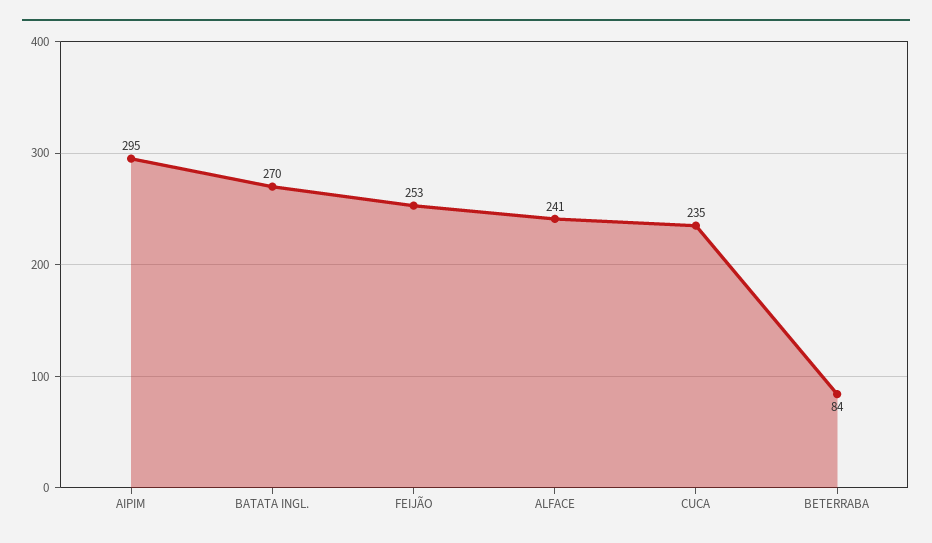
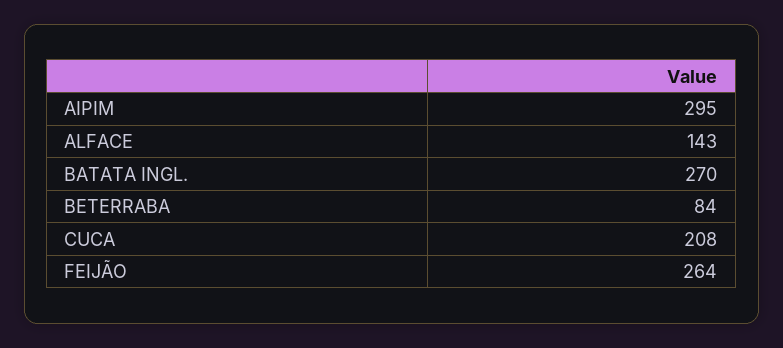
  {
    "AIPIM": 295,
    "BATATA INGL.": 270,
-   "FEIJÃO": 253,
+   "FEIJÃO": 264,
-   "ALFACE": 241,
+   "ALFACE": 143,
-   "CUCA": 235,
+   "CUCA": 208,
    "BETERRABA": 84
  }

